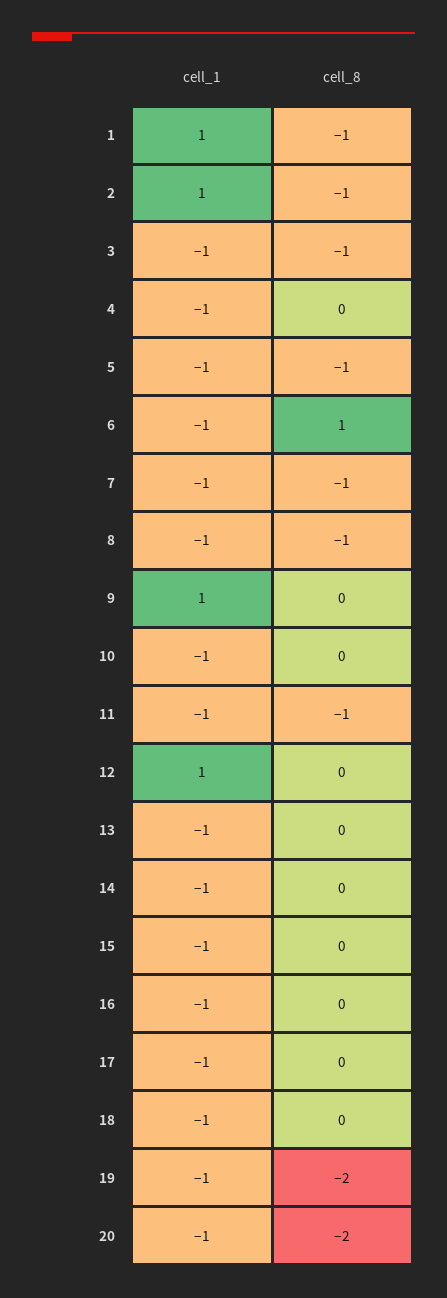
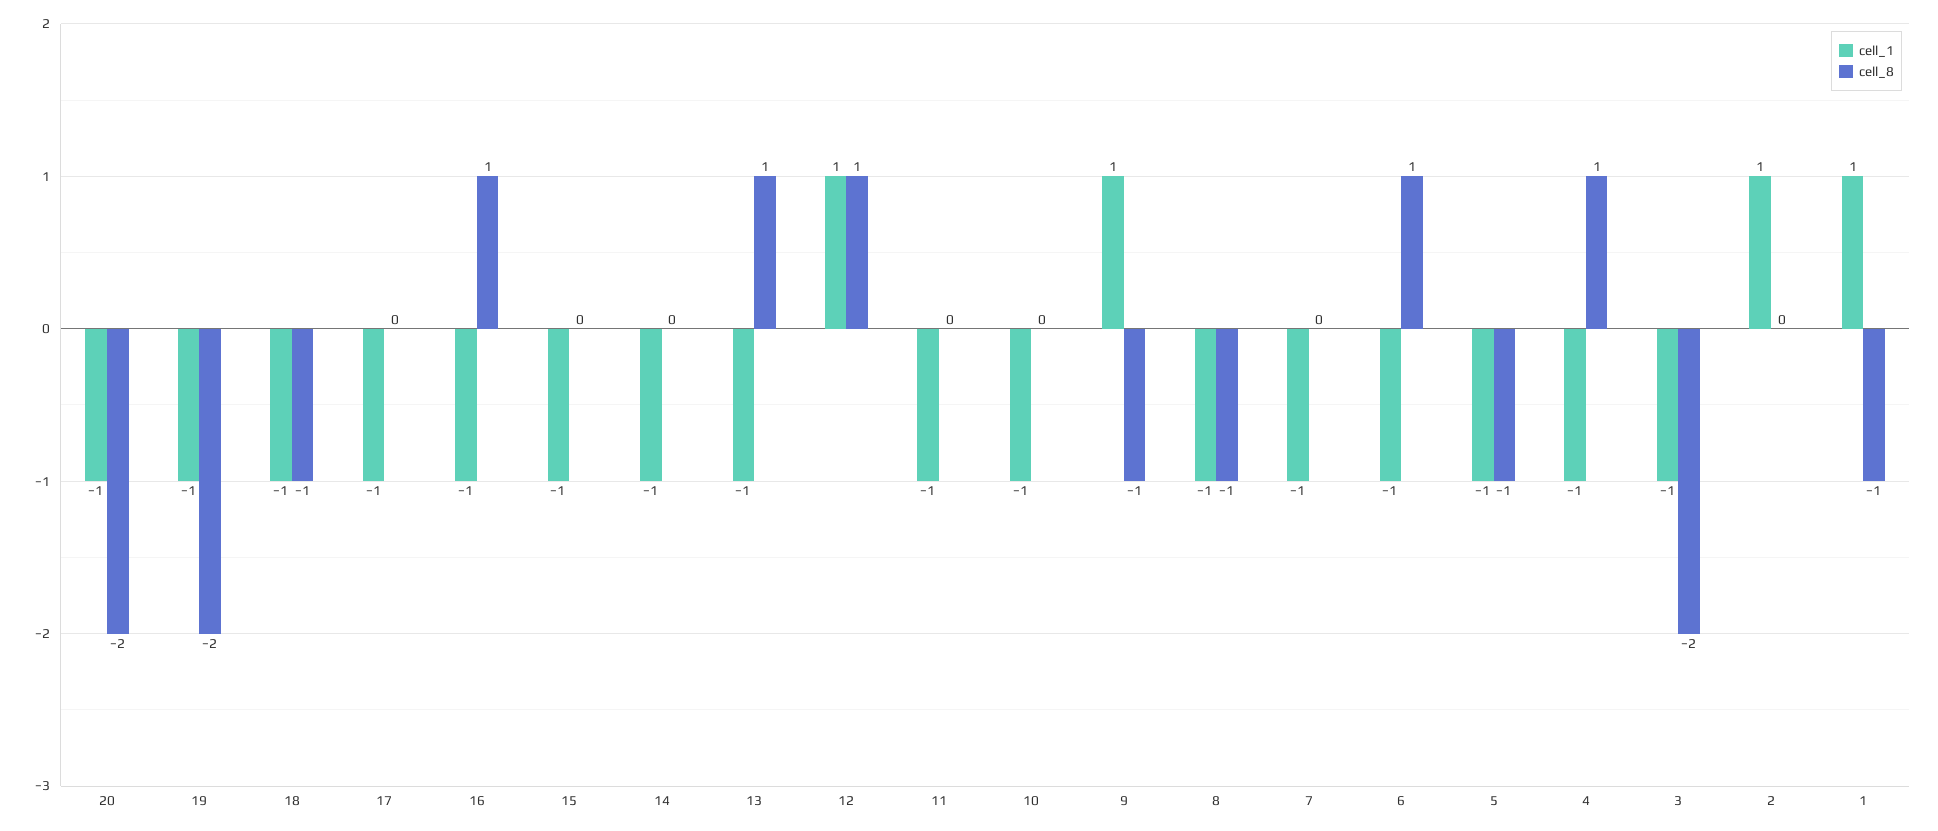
  {
    "cell_1": {
      "1": 1,
      "2": 1,
      "3": -1,
      "4": -1,
      "5": -1,
      "6": -1,
      "7": -1,
      "8": -1,
      "9": 1,
      "10": -1,
      "11": -1,
      "12": 1,
      "13": -1,
      "14": -1,
      "15": -1,
      "16": -1,
      "17": -1,
      "18": -1,
      "19": -1,
      "20": -1
    },
    "cell_8": {
      "1": -1,
-     "2": -1,
+     "2": 0,
-     "3": -1,
+     "3": -2,
-     "4": 0,
+     "4": 1,
      "5": -1,
      "6": 1,
-     "7": -1,
+     "7": 0,
      "8": -1,
-     "9": 0,
+     "9": -1,
      "10": 0,
-     "11": -1,
+     "11": 0,
-     "12": 0,
+     "12": 1,
-     "13": 0,
+     "13": 1,
      "14": 0,
      "15": 0,
-     "16": 0,
+     "16": 1,
      "17": 0,
-     "18": 0,
+     "18": -1,
      "19": -2,
      "20": -2
    }
  }

